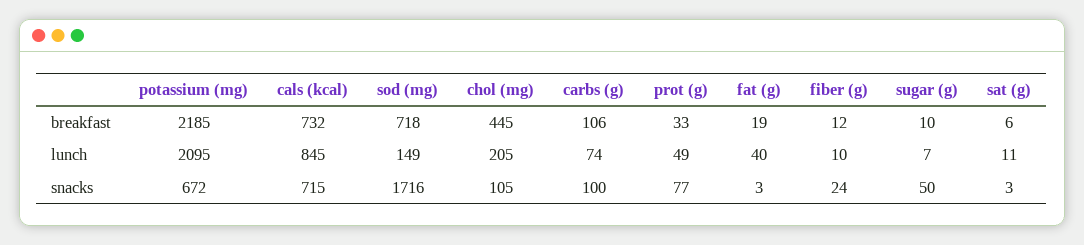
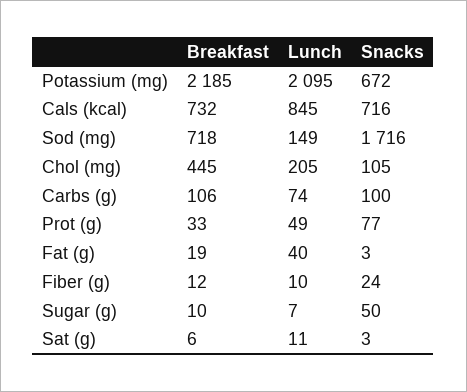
  {
    "potassium (mg)": {
      "breakfast": 2185,
      "lunch": 2095,
      "snacks": 672
    },
    "cals (kcal)": {
      "breakfast": 732,
      "lunch": 845,
-     "snacks": 715
+     "snacks": 716
    },
    "sod (mg)": {
      "breakfast": 718,
      "lunch": 149,
      "snacks": 1716
    },
    "chol (mg)": {
      "breakfast": 445,
      "lunch": 205,
      "snacks": 105
    },
    "carbs (g)": {
      "breakfast": 106,
      "lunch": 74,
      "snacks": 100
    },
    "prot (g)": {
      "breakfast": 33,
      "lunch": 49,
      "snacks": 77
    },
    "fat (g)": {
      "breakfast": 19,
      "lunch": 40,
      "snacks": 3
    },
    "fiber (g)": {
      "breakfast": 12,
      "lunch": 10,
      "snacks": 24
    },
    "sugar (g)": {
      "breakfast": 10,
      "lunch": 7,
      "snacks": 50
    },
    "sat (g)": {
      "breakfast": 6,
      "lunch": 11,
      "snacks": 3
    }
  }

